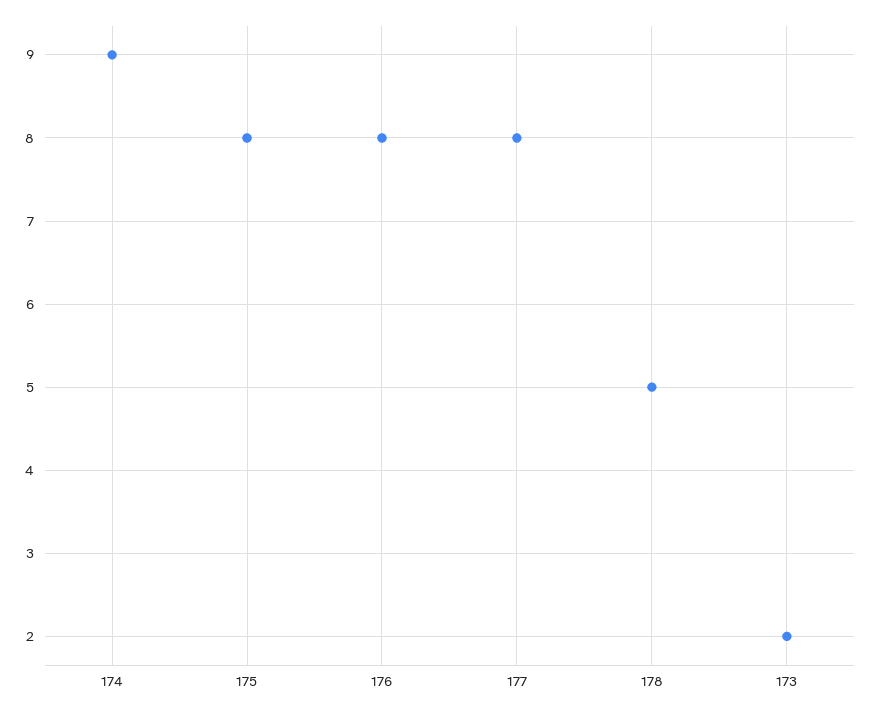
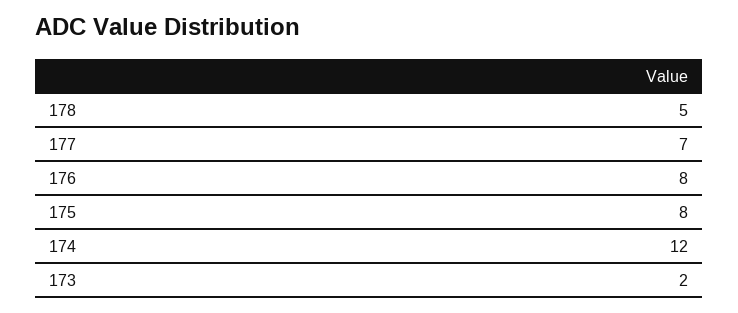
  {
-   "174": 9,
+   "174": 12,
    "175": 8,
    "176": 8,
-   "177": 8,
+   "177": 7,
    "178": 5,
    "173": 2
  }

